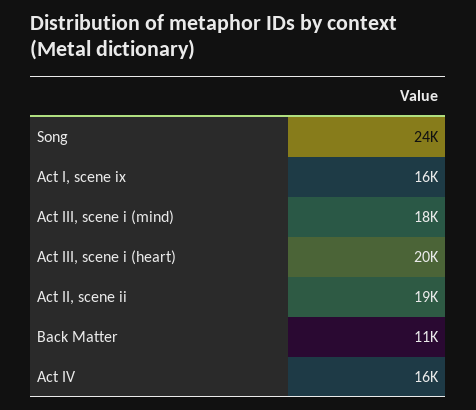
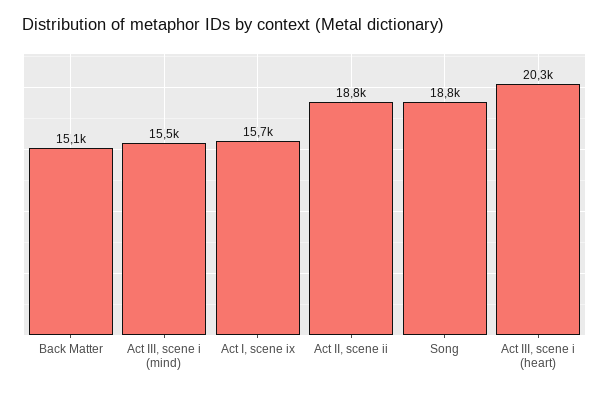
  {
-   "Song": 24000,
+   "Song": 18800,
    "Act I, scene ix": 15700,
-   "Act III, scene i (mind)": 18000,
+   "Act III, scene i (mind)": 15500,
    "Act III, scene i (heart)": 20300,
    "Act II, scene ii": 18800,
-   "Back Matter": 11000,
+   "Back Matter": 15100
-   "Act IV": 16000
  }

